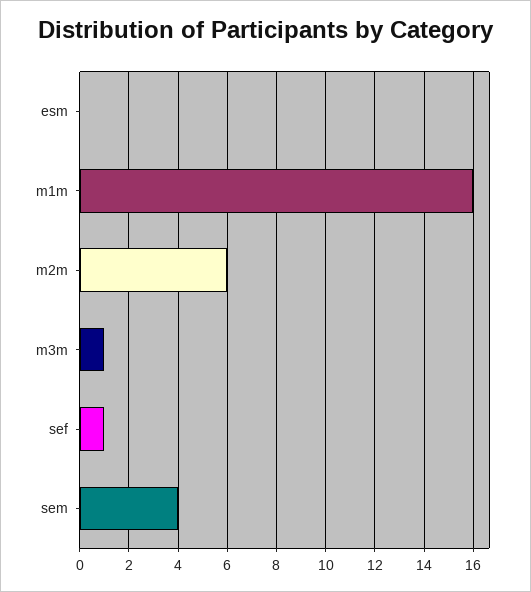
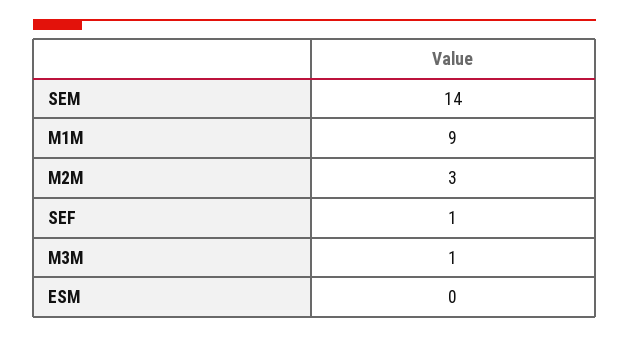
  {
    "esm": 0,
-   "m1m": 16,
+   "m1m": 9,
-   "m2m": 6,
+   "m2m": 3,
    "m3m": 1,
    "sef": 1,
-   "sem": 4
+   "sem": 14
  }

